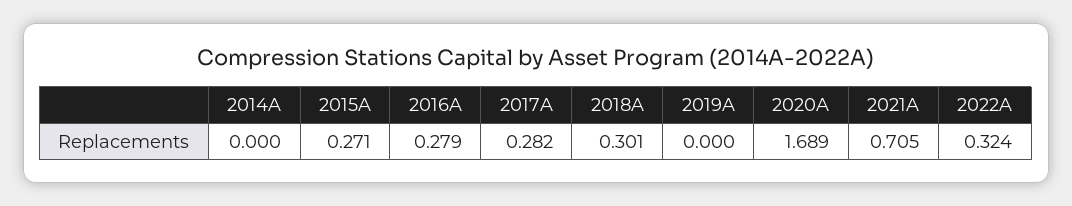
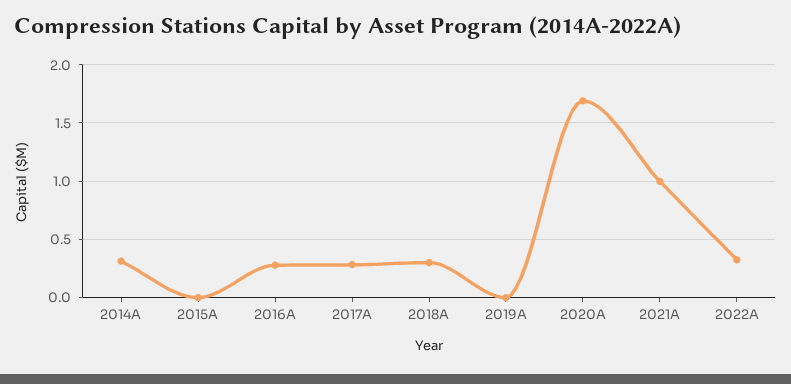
  {
-   "2014A": 0,
+   "2014A": 0.3,
-   "2015A": 0.271,
+   "2015A": 0,
    "2016A": 0.279,
    "2017A": 0.282,
    "2018A": 0.301,
    "2019A": 0,
    "2020A": 1.689,
-   "2021A": 0.705,
+   "2021A": 1,
    "2022A": 0.324
  }

